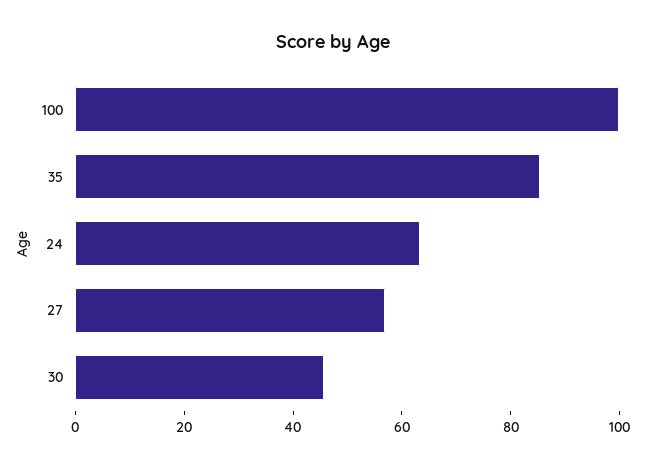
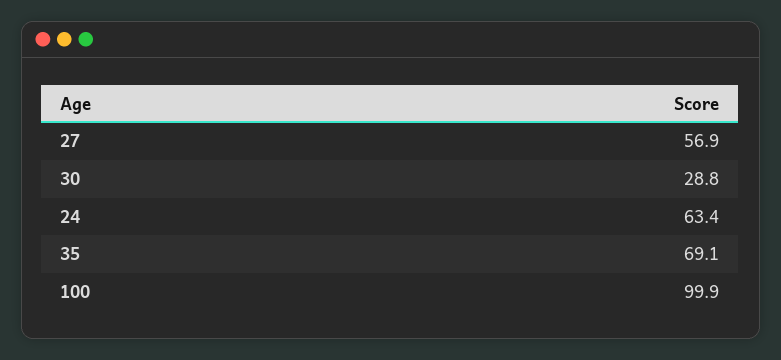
  {
    "100": 99.9,
-   "35": 85,
+   "35": 69.1,
    "24": 63.4,
    "27": 56.9,
-   "30": 45
+   "30": 28.8
  }

